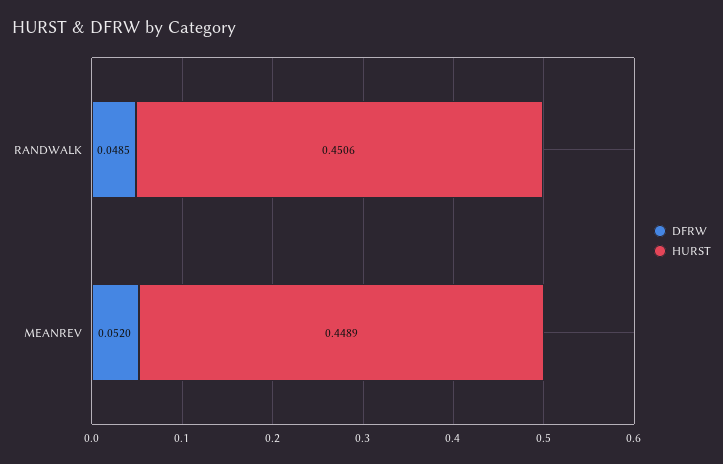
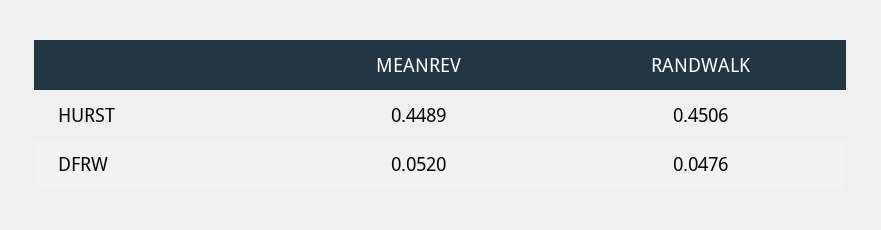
  {
    "DFRW": {
-     "RANDWALK": 0.0485,
+     "RANDWALK": 0.0476,
      "MEANREV": 0.052
    },
    "HURST": {
      "RANDWALK": 0.4506,
      "MEANREV": 0.4489
    }
  }

